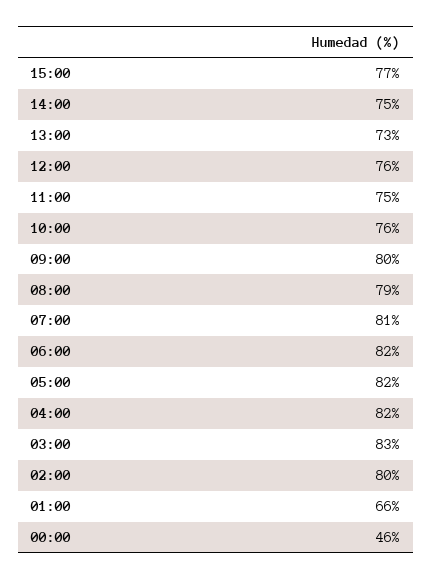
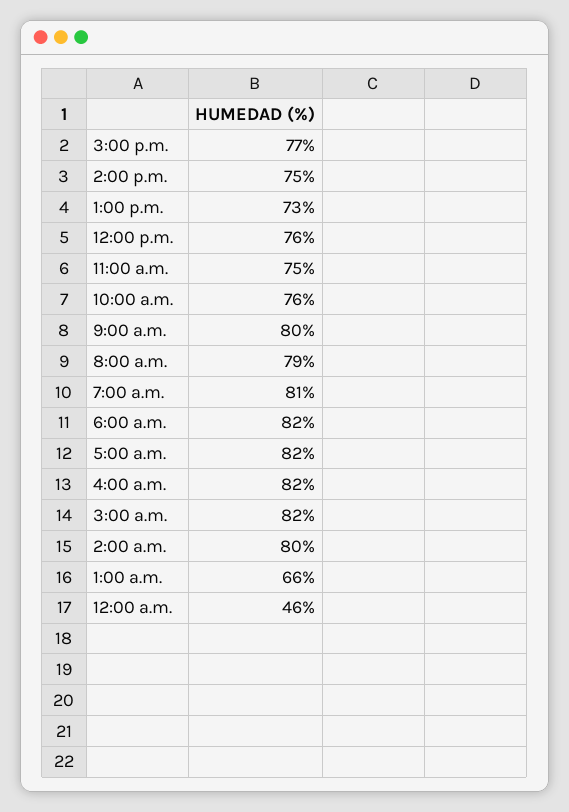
  {
    "15:00": 77,
    "14:00": 75,
    "13:00": 73,
    "12:00": 76,
    "11:00": 75,
    "10:00": 76,
    "09:00": 80,
    "08:00": 79,
    "07:00": 81,
    "06:00": 82,
    "05:00": 82,
    "04:00": 82,
-   "03:00": 83,
+   "03:00": 82,
    "02:00": 80,
    "01:00": 66,
    "00:00": 46
  }

